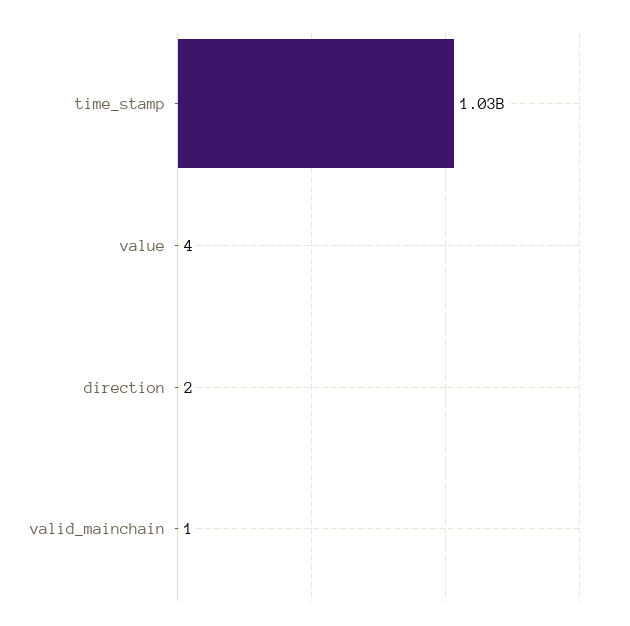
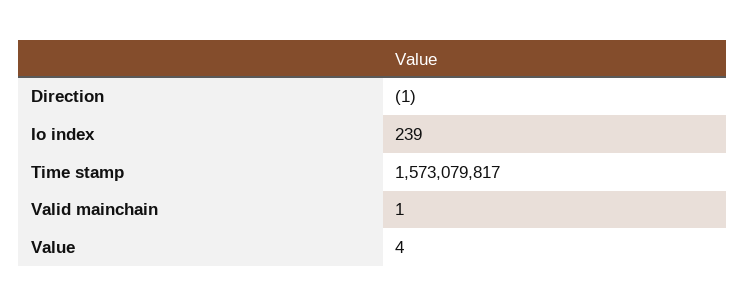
  {
-   "time_stamp": 1030000000,
+   "time_stamp": 1573079817,
    "value": 4,
-   "direction": 2,
+   "direction": -1,
-   "valid_mainchain": 1
+   "valid_mainchain": 1,
+   "Io index": 239
  }

